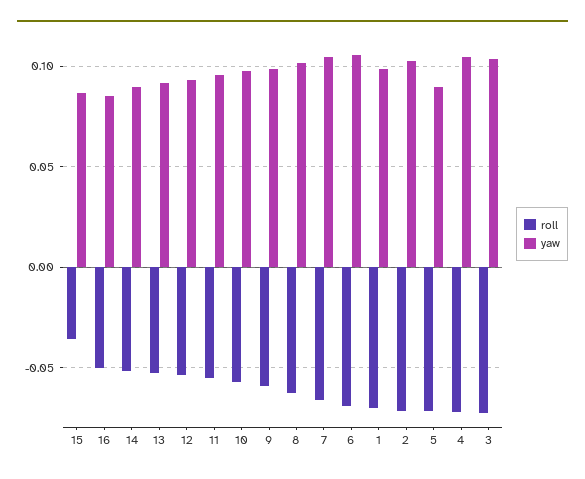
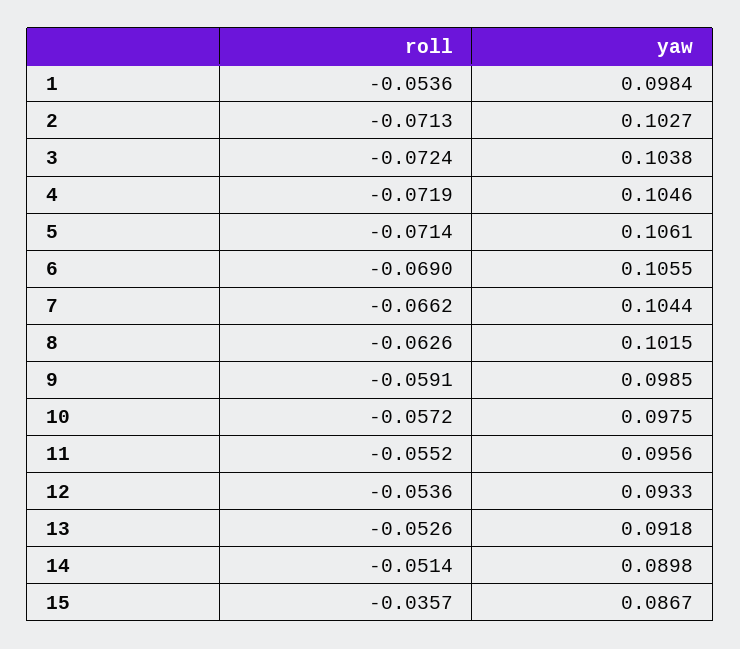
  {
    "roll": {
      "15": -0.0357,
-     "16": -0.05,
      "14": -0.0514,
      "13": -0.0526,
      "12": -0.0536,
      "11": -0.0552,
      "10": -0.0572,
      "9": -0.0591,
      "8": -0.0626,
      "7": -0.0662,
      "6": -0.069,
-     "1": -0.07,
+     "1": -0.0536,
      "2": -0.0713,
      "5": -0.0714,
      "4": -0.0719,
      "3": -0.0724
    },
    "yaw": {
      "15": 0.0867,
-     "16": 0.085,
      "14": 0.0898,
      "13": 0.0918,
      "12": 0.0933,
      "11": 0.0956,
      "10": 0.0975,
      "9": 0.0985,
      "8": 0.1015,
      "7": 0.1044,
      "6": 0.1055,
      "1": 0.0984,
      "2": 0.1027,
-     "5": 0.09,
+     "5": 0.1061,
      "4": 0.1046,
      "3": 0.1038
    }
  }

